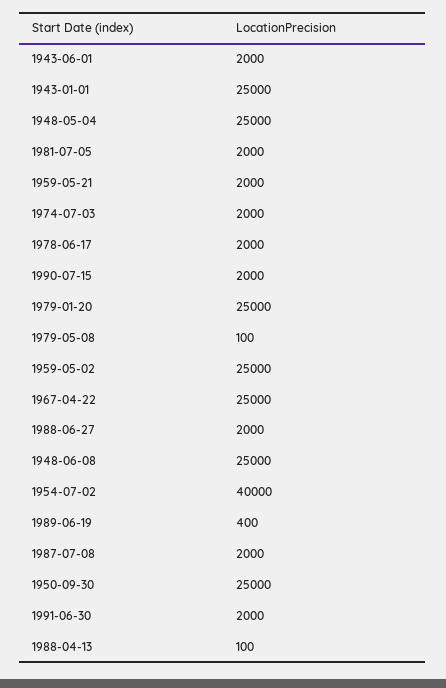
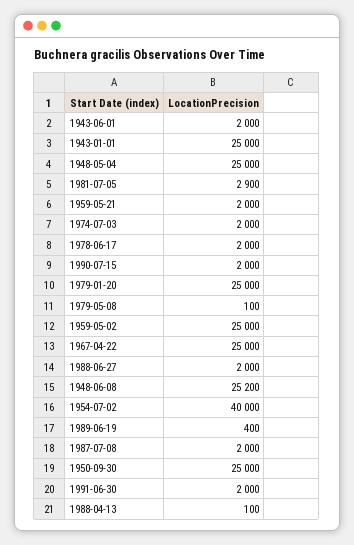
  {
    "1943-06-01": 2000,
    "1943-01-01": 25000,
    "1948-05-04": 25000,
-   "1981-07-05": 2000,
+   "1981-07-05": 2900,
    "1959-05-21": 2000,
    "1974-07-03": 2000,
    "1978-06-17": 2000,
    "1990-07-15": 2000,
    "1979-01-20": 25000,
    "1979-05-08": 100,
    "1959-05-02": 25000,
    "1967-04-22": 25000,
    "1988-06-27": 2000,
-   "1948-06-08": 25000,
+   "1948-06-08": 25200,
    "1954-07-02": 40000,
    "1989-06-19": 400,
    "1987-07-08": 2000,
    "1950-09-30": 25000,
    "1991-06-30": 2000,
    "1988-04-13": 100
  }

